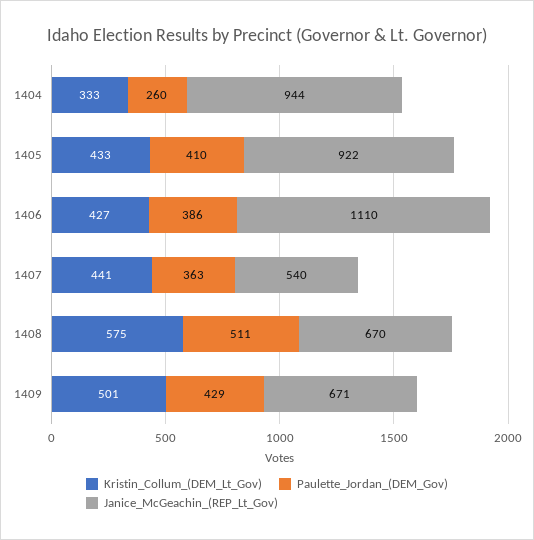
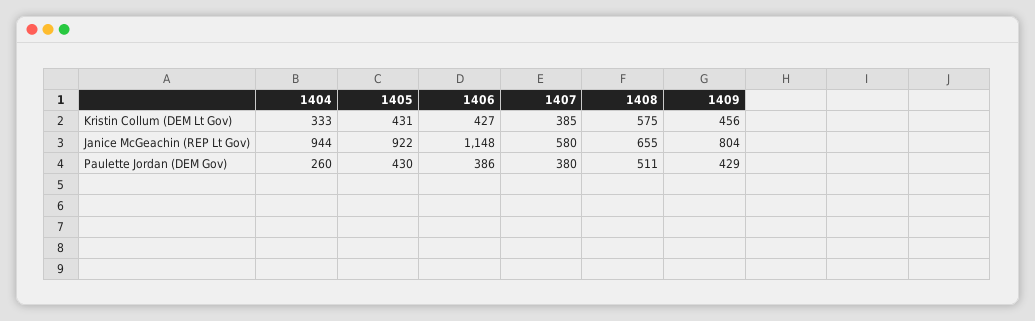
  {
    "Kristin_Collum_(DEM_Lt_Gov)": {
      "1404": 333,
-     "1405": 433,
+     "1405": 431,
      "1406": 427,
-     "1407": 441,
+     "1407": 385,
      "1408": 575,
-     "1409": 501
+     "1409": 456
    },
    "Paulette_Jordan_(DEM_Gov)": {
      "1404": 260,
-     "1405": 410,
+     "1405": 430,
      "1406": 386,
-     "1407": 363,
+     "1407": 380,
      "1408": 511,
      "1409": 429
    },
    "Janice_McGeachin_(REP_Lt_Gov)": {
      "1404": 944,
      "1405": 922,
-     "1406": 1110,
+     "1406": 1148,
-     "1407": 540,
+     "1407": 580,
-     "1408": 670,
+     "1408": 655,
-     "1409": 671
+     "1409": 804
    }
  }

